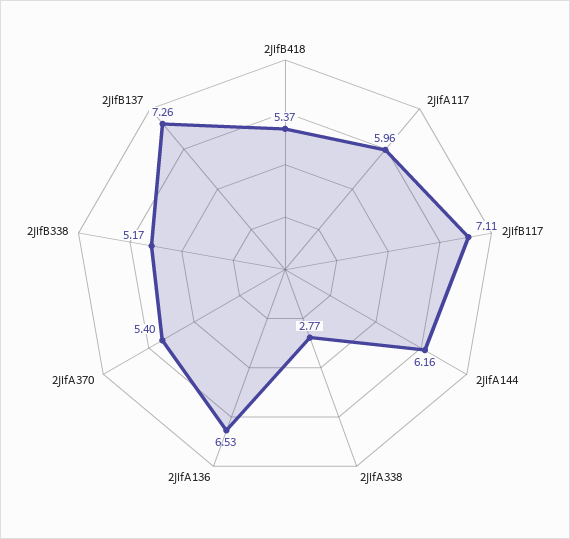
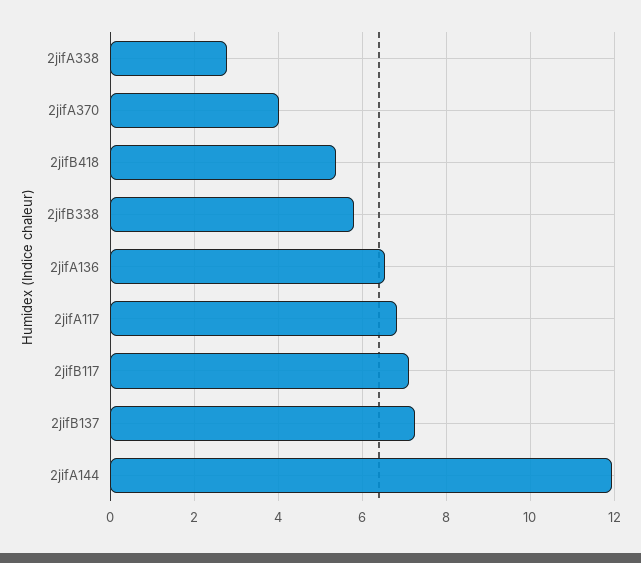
  {
    "2jifB418": 5.37,
-   "2jifA117": 5.96,
+   "2jifA117": 6.8,
    "2jifB117": 7.11,
-   "2jifA144": 6.16,
+   "2jifA144": 12,
    "2jifA338": 2.77,
    "2jifA136": 6.53,
-   "2jifA370": 5.4,
+   "2jifA370": 4,
-   "2jifB338": 5.17,
+   "2jifB338": 5.8,
    "2jifB137": 7.26
  }

